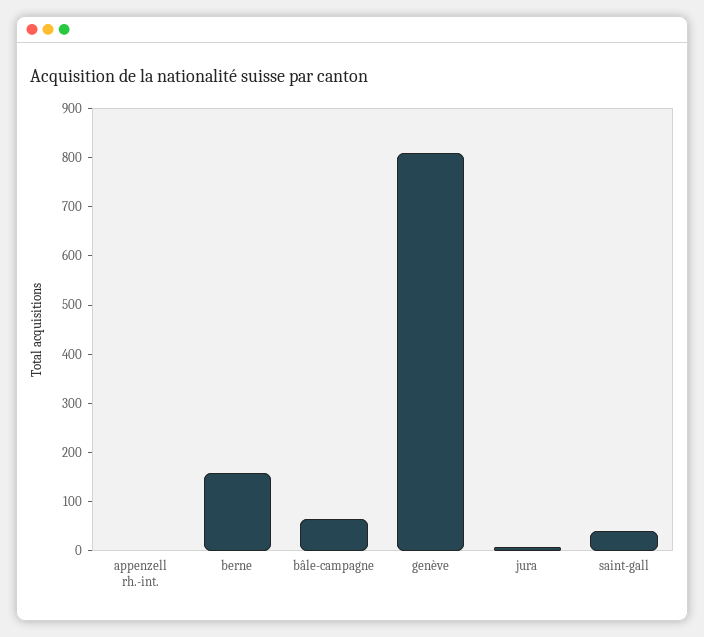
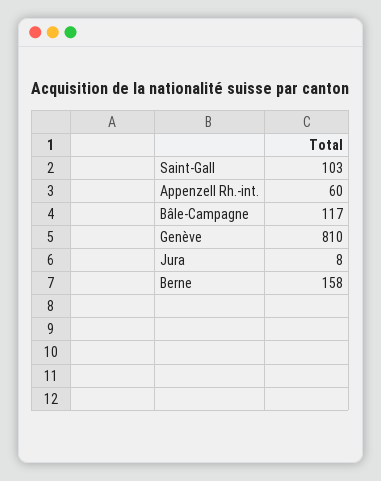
  {
-   "appenzell rh.-int.": 0,
+   "appenzell rh.-int.": 60,
    "berne": 158,
-   "bâle-campagne": 60,
+   "bâle-campagne": 117,
    "genève": 810,
    "jura": 8,
-   "saint-gall": 40
+   "saint-gall": 103
  }

